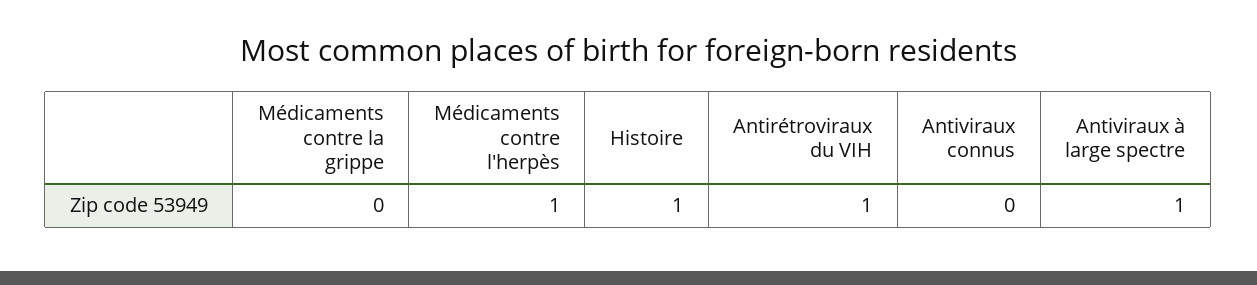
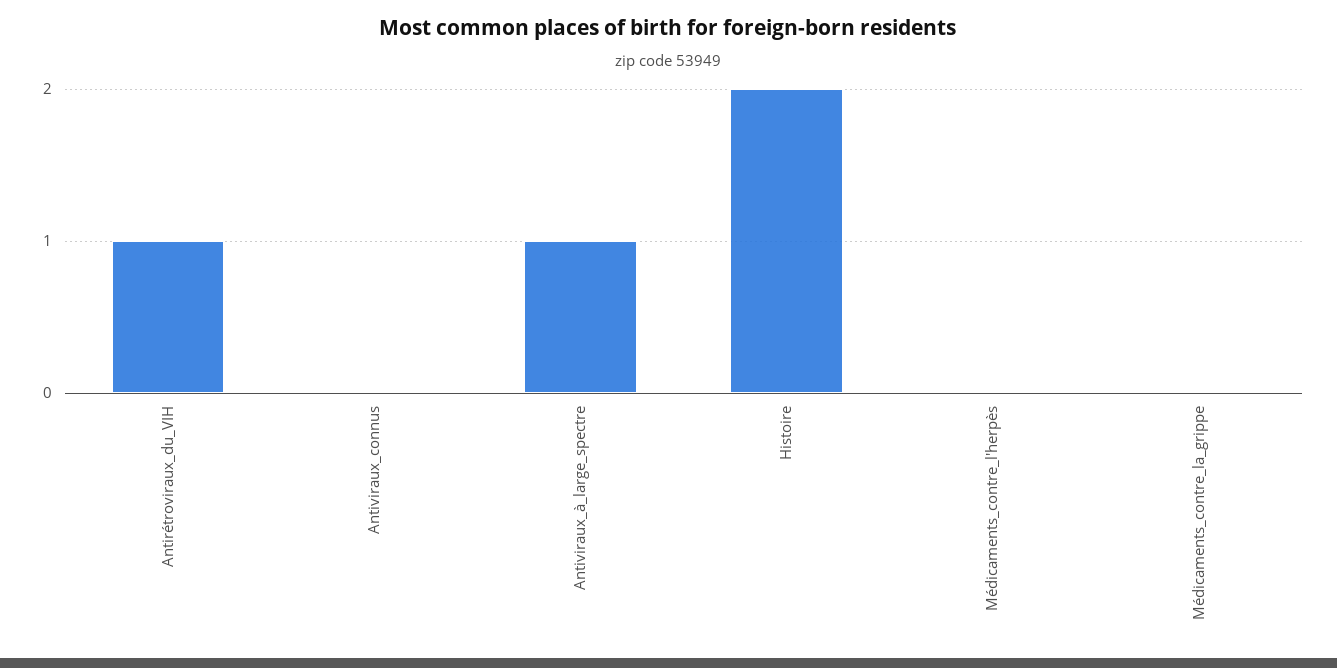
  {
    "Médicaments contre la grippe": 0,
-   "Médicaments contre l'herpès": 1,
+   "Médicaments contre l'herpès": 0,
-   "Histoire": 1,
+   "Histoire": 2,
    "Antirétroviraux du VIH": 1,
    "Antiviraux connus": 0,
    "Antiviraux à large spectre": 1
  }

